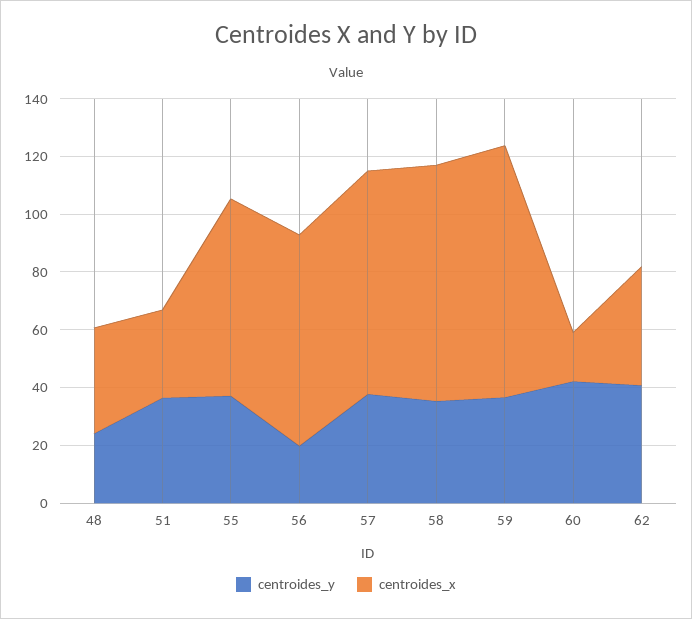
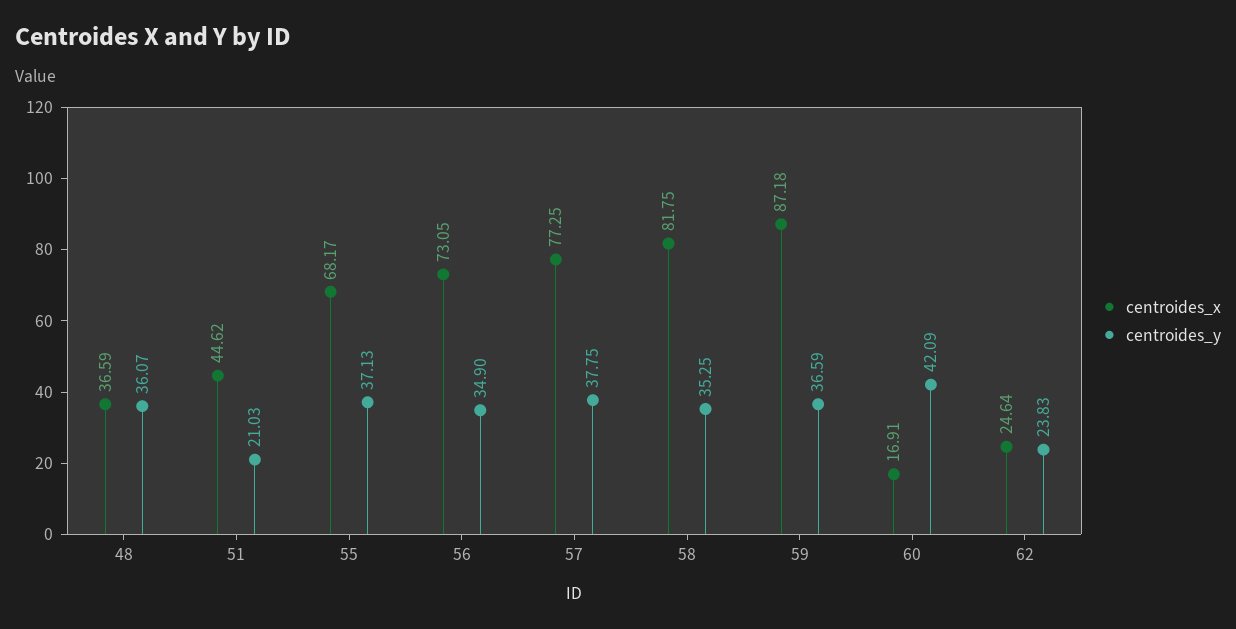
  {
    "centroides_y": {
-     "48": 25,
+     "48": 36.07,
-     "51": 35,
+     "51": 21.03,
      "55": 37.13,
-     "56": 20,
+     "56": 34.9,
      "57": 37.75,
      "58": 35.25,
      "59": 36.59,
      "60": 42.09,
-     "62": 40
+     "62": 23.83
    },
    "centroides_x": {
      "48": 36.59,
-     "51": 30,
+     "51": 44.62,
      "55": 68.17,
      "56": 73.05,
      "57": 77.25,
      "58": 81.75,
      "59": 87.18,
      "60": 16.91,
-     "62": 40
+     "62": 24.64
    }
  }

